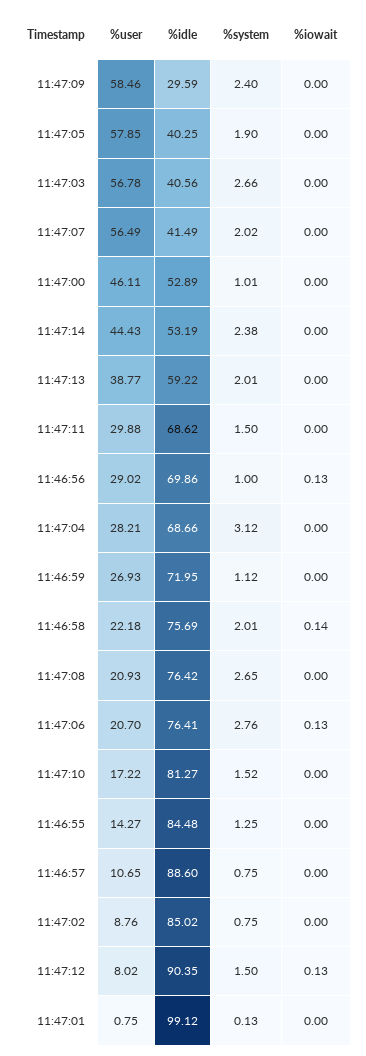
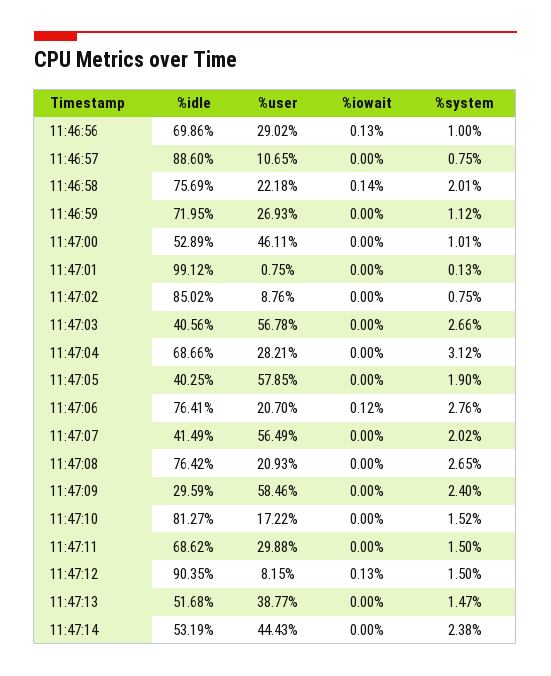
  {
    "%user": {
      "11:47:09": 58.46,
      "11:47:05": 57.85,
      "11:47:03": 56.78,
      "11:47:07": 56.49,
      "11:47:00": 46.11,
      "11:47:14": 44.43,
      "11:47:13": 38.77,
      "11:47:11": 29.88,
      "11:46:56": 29.02,
      "11:47:04": 28.21,
      "11:46:59": 26.93,
      "11:46:58": 22.18,
      "11:47:08": 20.93,
      "11:47:06": 20.7,
      "11:47:10": 17.22,
-     "11:46:55": 14.27,
      "11:46:57": 10.65,
      "11:47:02": 8.76,
-     "11:47:12": 8.02,
+     "11:47:12": 8.15,
      "11:47:01": 0.75
    },
    "%idle": {
      "11:47:09": 29.59,
      "11:47:05": 40.25,
      "11:47:03": 40.56,
      "11:47:07": 41.49,
      "11:47:00": 52.89,
      "11:47:14": 53.19,
-     "11:47:13": 59.22,
+     "11:47:13": 51.68,
      "11:47:11": 68.62,
      "11:46:56": 69.86,
      "11:47:04": 68.66,
      "11:46:59": 71.95,
      "11:46:58": 75.69,
      "11:47:08": 76.42,
      "11:47:06": 76.41,
      "11:47:10": 81.27,
-     "11:46:55": 84.48,
      "11:46:57": 88.6,
      "11:47:02": 85.02,
      "11:47:12": 90.35,
      "11:47:01": 99.12
    },
    "%system": {
      "11:47:09": 2.4,
      "11:47:05": 1.9,
      "11:47:03": 2.66,
      "11:47:07": 2.02,
      "11:47:00": 1.01,
      "11:47:14": 2.38,
-     "11:47:13": 2.01,
+     "11:47:13": 1.47,
      "11:47:11": 1.5,
      "11:46:56": 1,
      "11:47:04": 3.12,
      "11:46:59": 1.12,
      "11:46:58": 2.01,
      "11:47:08": 2.65,
      "11:47:06": 2.76,
      "11:47:10": 1.52,
-     "11:46:55": 1.25,
      "11:46:57": 0.75,
      "11:47:02": 0.75,
      "11:47:12": 1.5,
      "11:47:01": 0.13
    },
    "%iowait": {
      "11:47:09": 0,
      "11:47:05": 0,
      "11:47:03": 0,
      "11:47:07": 0,
      "11:47:00": 0,
      "11:47:14": 0,
      "11:47:13": 0,
      "11:47:11": 0,
      "11:46:56": 0.13,
      "11:47:04": 0,
      "11:46:59": 0,
      "11:46:58": 0.14,
      "11:47:08": 0,
-     "11:47:06": 0.13,
+     "11:47:06": 0.12,
      "11:47:10": 0,
-     "11:46:55": 0,
      "11:46:57": 0,
      "11:47:02": 0,
      "11:47:12": 0.13,
      "11:47:01": 0
    }
  }

